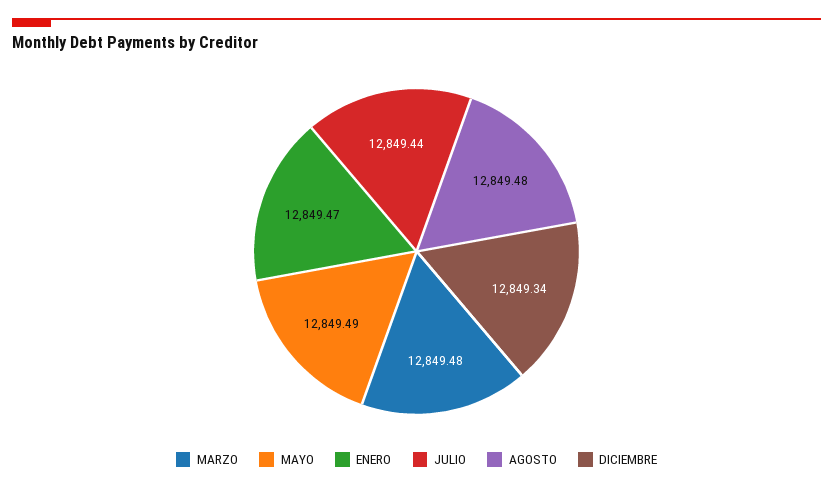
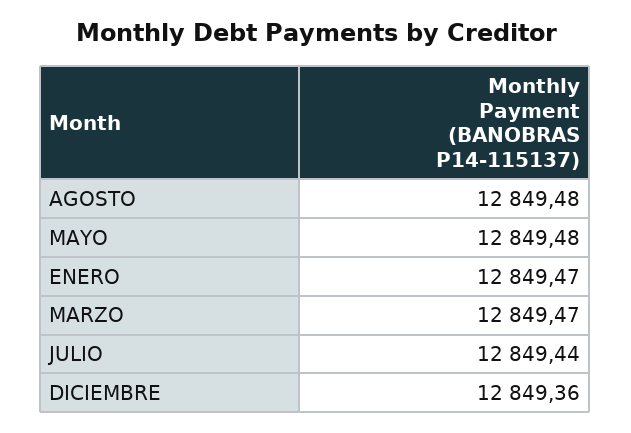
  {
-   "MARZO": 12849.48,
+   "MARZO": 12849.47,
-   "MAYO": 12849.49,
+   "MAYO": 12849.48,
    "ENERO": 12849.47,
    "JULIO": 12849.44,
    "AGOSTO": 12849.48,
-   "DICIEMBRE": 12849.34
+   "DICIEMBRE": 12849.36
  }

